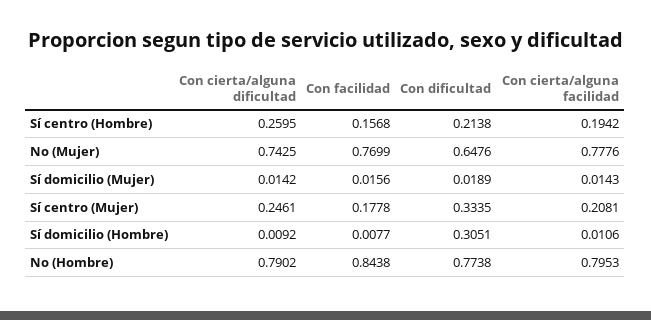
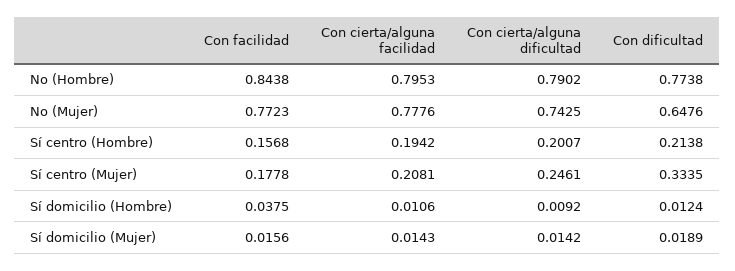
  {
    "Con cierta/alguna dificultad": {
-     "Sí centro (Hombre)": 0.2595,
+     "Sí centro (Hombre)": 0.2007,
      "No (Mujer)": 0.7425,
      "Sí domicilio (Mujer)": 0.0142,
      "Sí centro (Mujer)": 0.2461,
      "Sí domicilio (Hombre)": 0.0092,
      "No (Hombre)": 0.7902
    },
    "Con facilidad": {
      "Sí centro (Hombre)": 0.1568,
-     "No (Mujer)": 0.7699,
+     "No (Mujer)": 0.7723,
      "Sí domicilio (Mujer)": 0.0156,
      "Sí centro (Mujer)": 0.1778,
-     "Sí domicilio (Hombre)": 0.0077,
+     "Sí domicilio (Hombre)": 0.0375,
      "No (Hombre)": 0.8438
    },
    "Con dificultad": {
      "Sí centro (Hombre)": 0.2138,
      "No (Mujer)": 0.6476,
      "Sí domicilio (Mujer)": 0.0189,
      "Sí centro (Mujer)": 0.3335,
-     "Sí domicilio (Hombre)": 0.3051,
+     "Sí domicilio (Hombre)": 0.0124,
      "No (Hombre)": 0.7738
    },
    "Con cierta/alguna facilidad": {
      "Sí centro (Hombre)": 0.1942,
      "No (Mujer)": 0.7776,
      "Sí domicilio (Mujer)": 0.0143,
      "Sí centro (Mujer)": 0.2081,
      "Sí domicilio (Hombre)": 0.0106,
      "No (Hombre)": 0.7953
    }
  }

